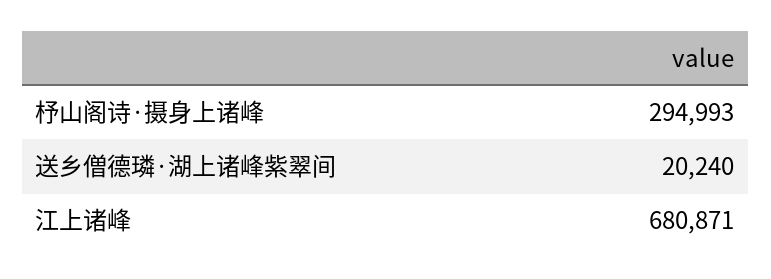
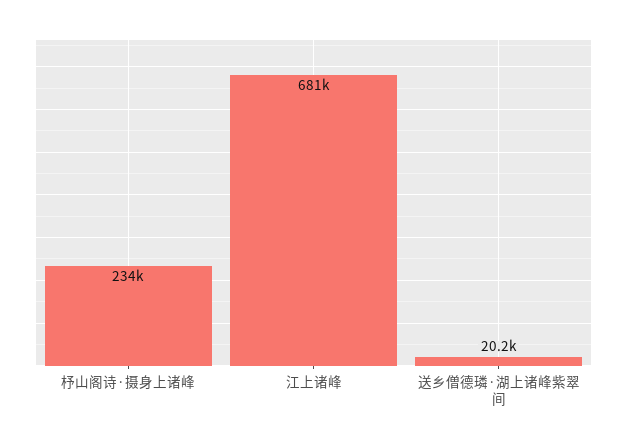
  {
-   "杼山阁诗·摄身上诸峰": 294993,
+   "杼山阁诗·摄身上诸峰": 234000,
    "送乡僧德璘·湖上诸峰紫翠间": 20240,
    "江上诸峰": 680871
  }

